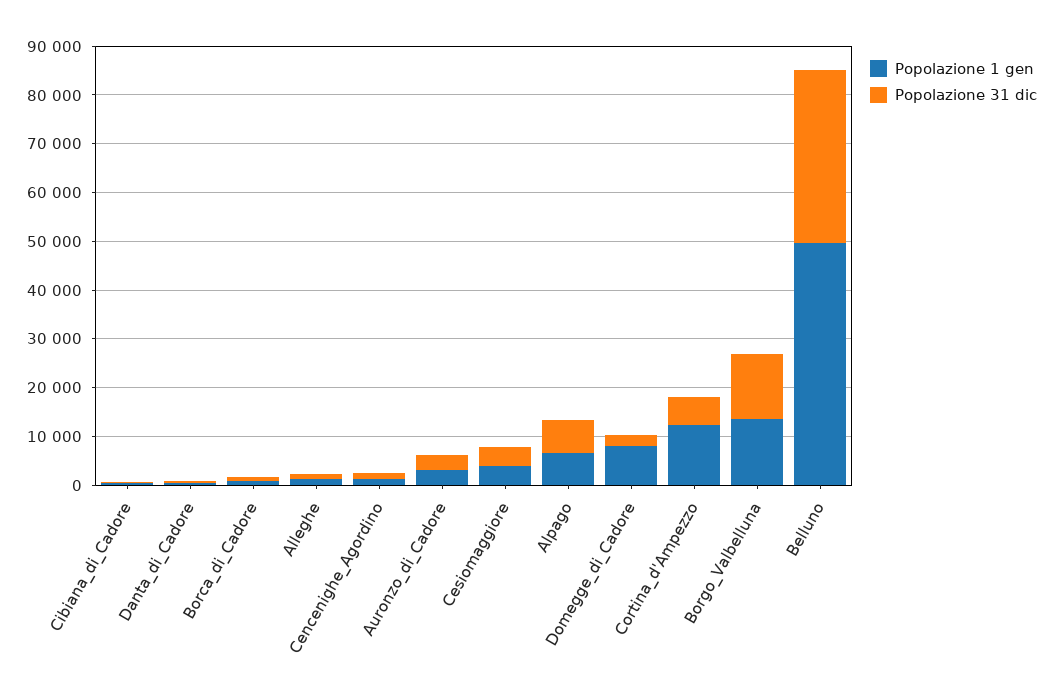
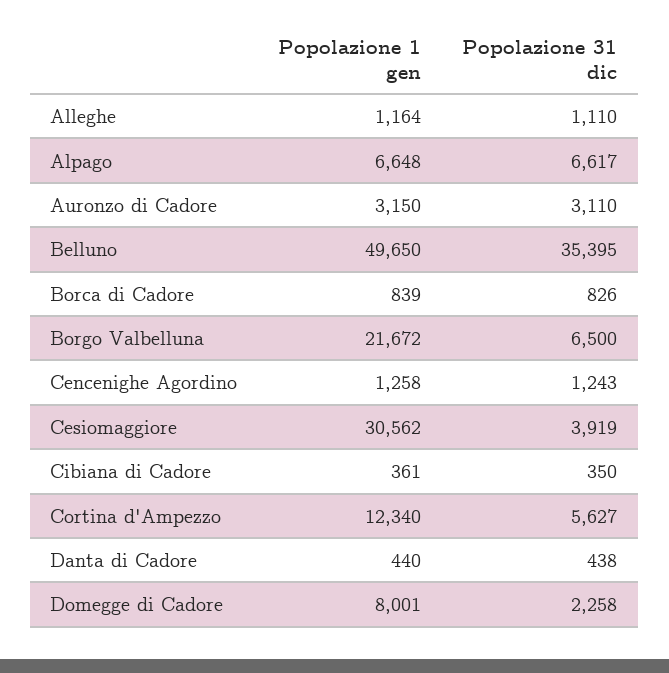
  {
    "Popolazione 1 gen": {
      "Cibiana_di_Cadore": 361,
      "Danta_di_Cadore": 440,
      "Borca_di_Cadore": 839,
      "Alleghe": 1164,
      "Cencenighe_Agordino": 1258,
      "Auronzo_di_Cadore": 3150,
-     "Cesiomaggiore": 4000,
+     "Cesiomaggiore": 30562,
      "Alpago": 6648,
      "Domegge_di_Cadore": 8001,
      "Cortina_d'Ampezzo": 12340,
-     "Borgo_Valbelluna": 14000,
+     "Borgo_Valbelluna": 21672,
      "Belluno": 49650
    },
    "Popolazione 31 dic": {
      "Cibiana_di_Cadore": 350,
      "Danta_di_Cadore": 438,
      "Borca_di_Cadore": 826,
      "Alleghe": 1110,
      "Cencenighe_Agordino": 1243,
      "Auronzo_di_Cadore": 3110,
      "Cesiomaggiore": 3919,
      "Alpago": 6617,
      "Domegge_di_Cadore": 2258,
      "Cortina_d'Ampezzo": 5627,
-     "Borgo_Valbelluna": 14000,
+     "Borgo_Valbelluna": 6500,
      "Belluno": 35395
    }
  }

